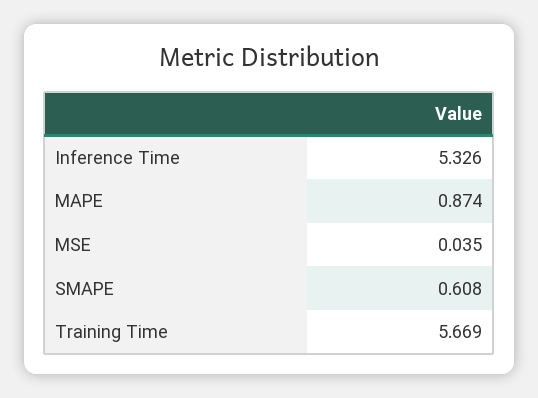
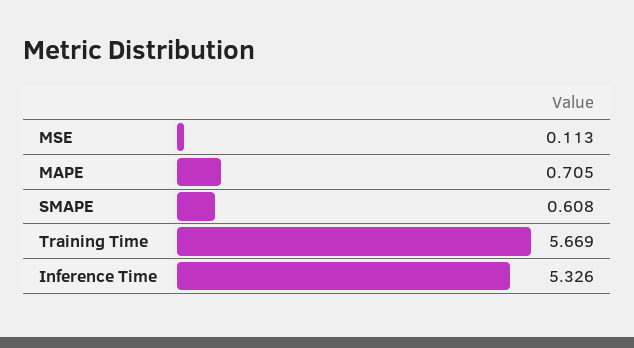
  {
    "Inference Time": 5.326,
-   "MAPE": 0.874,
+   "MAPE": 0.705,
-   "MSE": 0.035,
+   "MSE": 0.113,
    "SMAPE": 0.608,
    "Training Time": 5.669
  }

